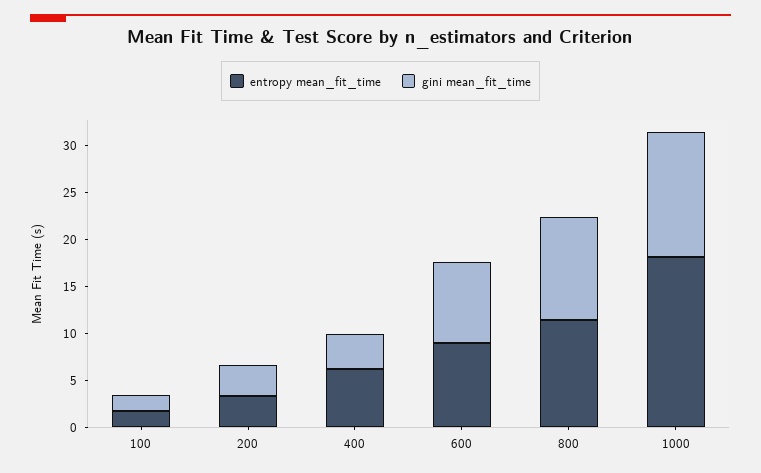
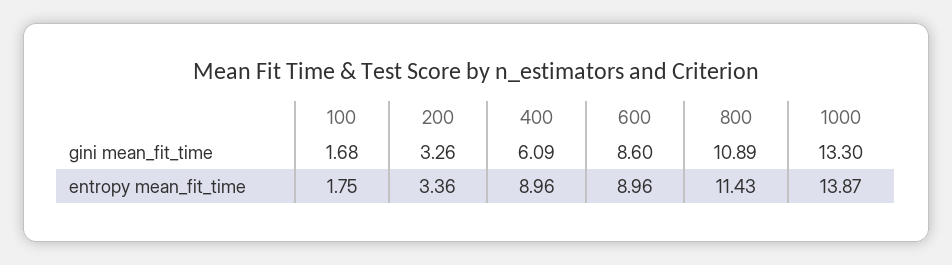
  {
    "entropy mean_fit_time": {
      "100": 1.75,
      "200": 3.36,
-     "400": 6,
+     "400": 8.96,
      "600": 8.96,
      "800": 11.43,
-     "1000": 18
+     "1000": 13.87
    },
    "gini mean_fit_time": {
      "100": 1.68,
      "200": 3.26,
-     "400": 4,
+     "400": 6.09,
      "600": 8.6,
      "800": 10.89,
      "1000": 13.3
    }
  }

